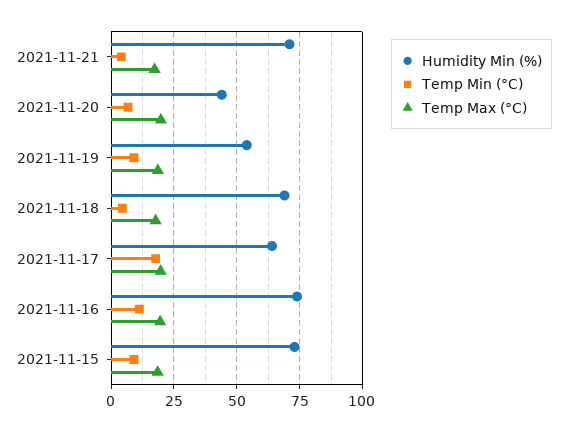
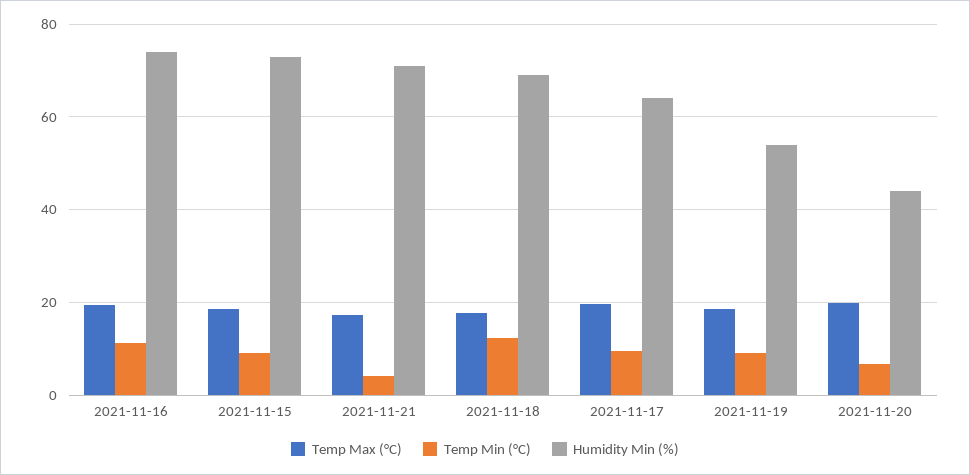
  {
    "Humidity Min (%)": {
      "2021-11-21": 72,
      "2021-11-20": 44,
      "2021-11-19": 54,
      "2021-11-18": 70,
      "2021-11-17": 64,
      "2021-11-16": 74,
      "2021-11-15": 74
    },
    "Temp Min (°C)": {
      "2021-11-21": 4,
      "2021-11-20": 6,
      "2021-11-19": 10,
-     "2021-11-18": 5,
+     "2021-11-18": 12,
-     "2021-11-17": 17.5,
+     "2021-11-17": 10,
      "2021-11-16": 12,
      "2021-11-15": 10
    },
    "Temp Max (°C)": {
      "2021-11-21": 18,
      "2021-11-20": 20,
      "2021-11-19": 18,
      "2021-11-18": 18,
      "2021-11-17": 20,
      "2021-11-16": 20,
      "2021-11-15": 18
    }
  }

